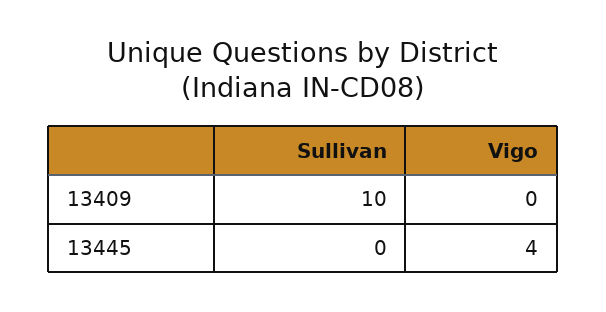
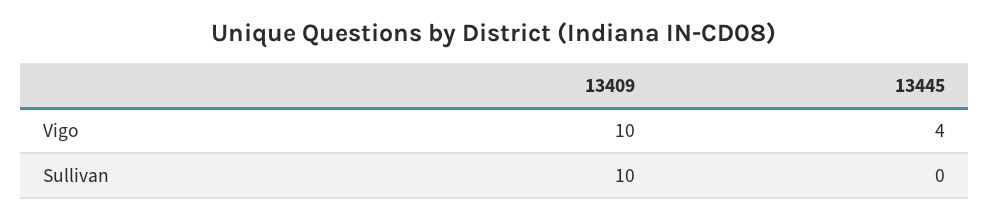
  {
    "Sullivan": {
      "13409": 10,
      "13445": 0
    },
    "Vigo": {
-     "13409": 0,
+     "13409": 10,
      "13445": 4
    }
  }

